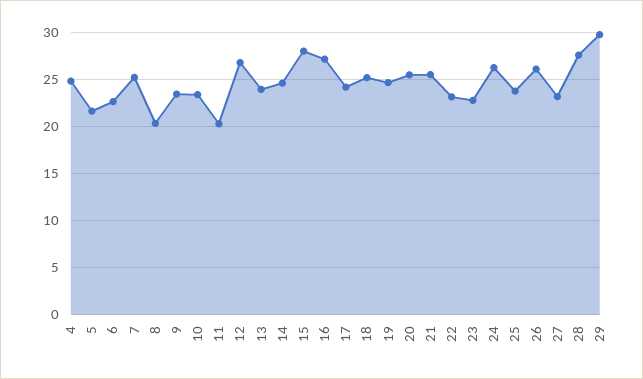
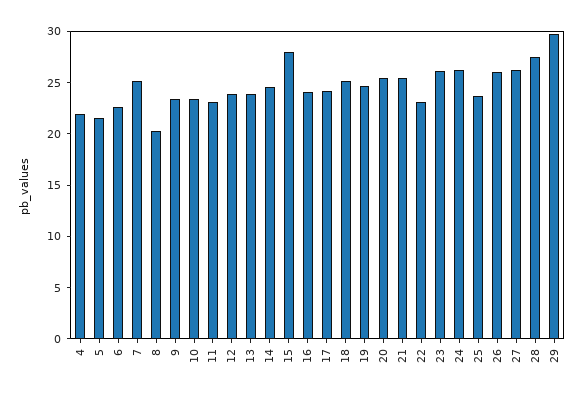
  {
-   "4": 25,
+   "4": 22,
    "5": 22,
    "6": 23,
    "7": 25,
    "8": 20,
    "9": 23,
    "10": 23,
-   "11": 20,
+   "11": 23,
-   "12": 27,
+   "12": 24,
    "13": 24,
    "14": 25,
    "15": 28,
-   "16": 27,
+   "16": 24,
    "17": 24,
    "18": 25,
    "19": 25,
    "20": 25,
    "21": 25,
    "22": 23,
-   "23": 23,
+   "23": 26,
    "24": 26,
    "25": 24,
    "26": 26,
-   "27": 23,
+   "27": 26,
    "28": 28,
    "29": 30
  }

